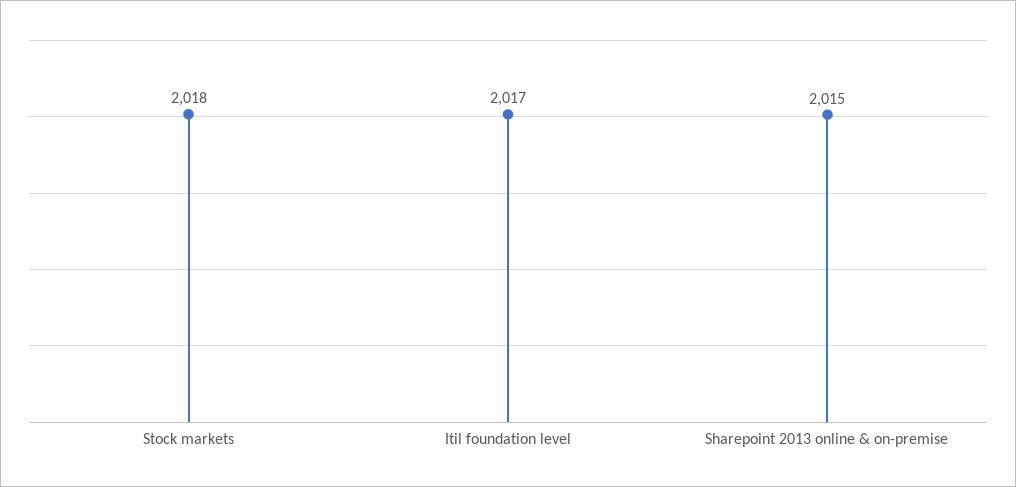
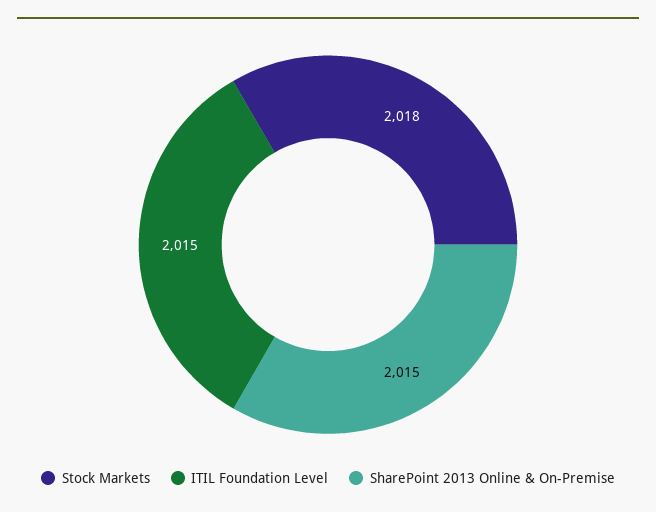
  {
    "Stock markets": 2018,
-   "Itil foundation level": 2017,
+   "Itil foundation level": 2015,
    "Sharepoint 2013 online & on-premise": 2015
  }

